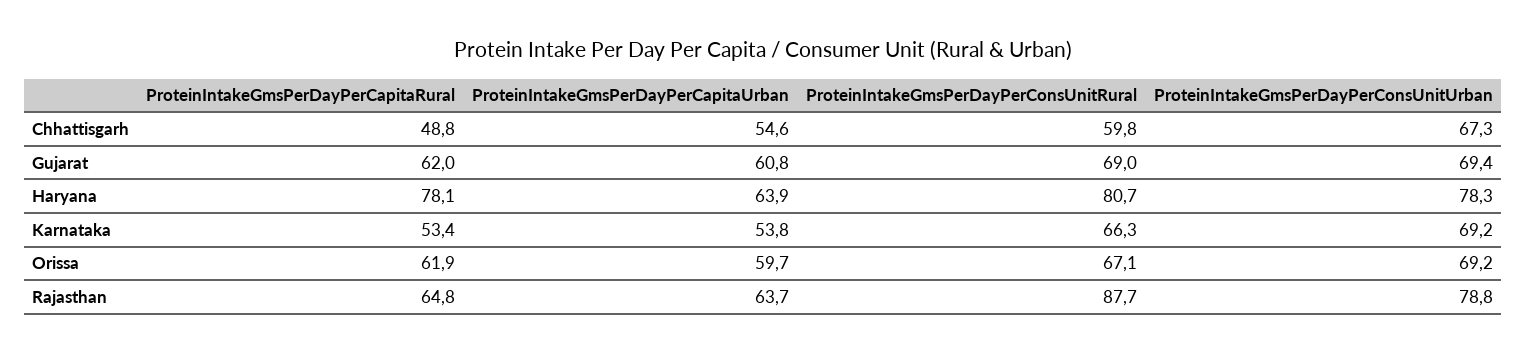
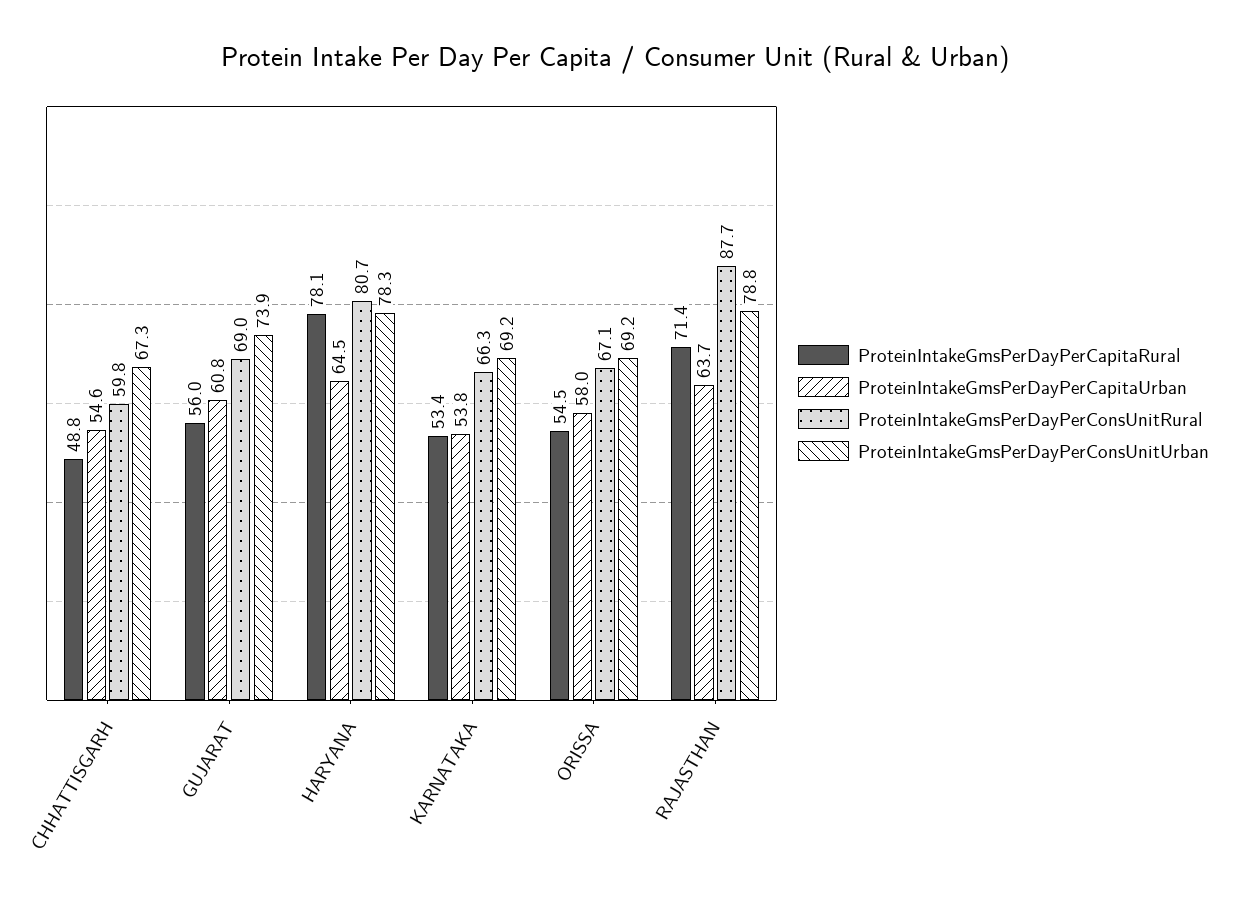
  {
    "ProteinIntakeGmsPerDayPerCapitaRural": {
      "Chhattisgarh": 48.8,
-     "Gujarat": 62,
+     "Gujarat": 56,
      "Haryana": 78.1,
      "Karnataka": 53.4,
-     "Orissa": 61.9,
+     "Orissa": 54.5,
-     "Rajasthan": 64.8
+     "Rajasthan": 71.4
    },
    "ProteinIntakeGmsPerDayPerCapitaUrban": {
      "Chhattisgarh": 54.6,
      "Gujarat": 60.8,
-     "Haryana": 63.9,
+     "Haryana": 64.5,
      "Karnataka": 53.8,
-     "Orissa": 59.7,
+     "Orissa": 58,
      "Rajasthan": 63.7
    },
    "ProteinIntakeGmsPerDayPerConsUnitRural": {
      "Chhattisgarh": 59.8,
      "Gujarat": 69,
      "Haryana": 80.7,
      "Karnataka": 66.3,
      "Orissa": 67.1,
      "Rajasthan": 87.7
    },
    "ProteinIntakeGmsPerDayPerConsUnitUrban": {
      "Chhattisgarh": 67.3,
-     "Gujarat": 69.4,
+     "Gujarat": 73.9,
      "Haryana": 78.3,
      "Karnataka": 69.2,
      "Orissa": 69.2,
      "Rajasthan": 78.8
    }
  }

